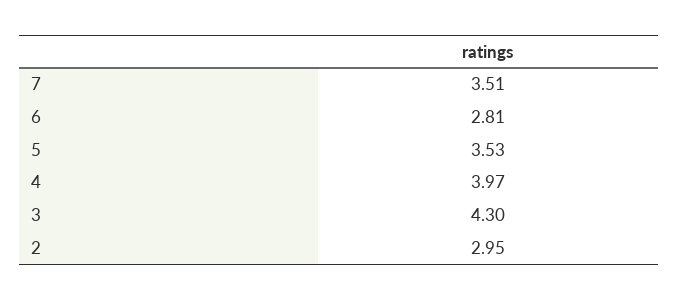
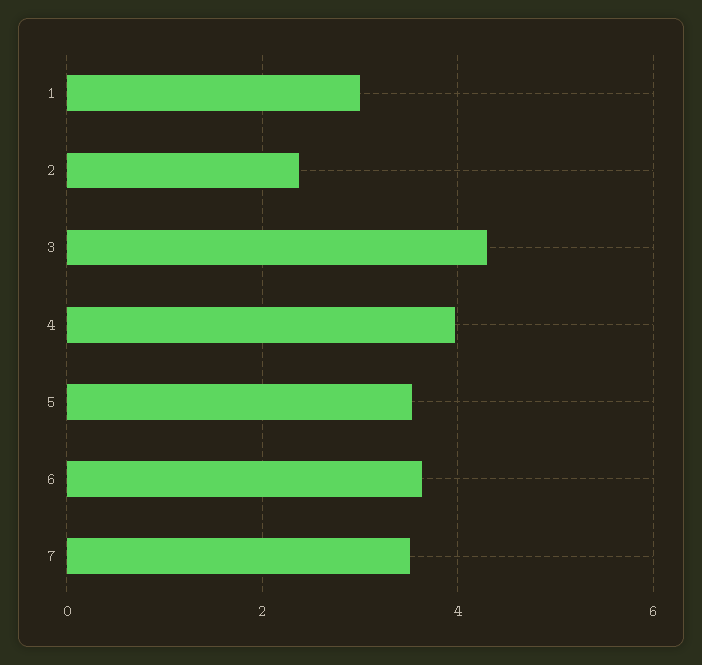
  {
    "7": 3.51,
-   "6": 2.81,
+   "6": 3.6,
    "5": 3.53,
    "4": 3.97,
    "3": 4.3,
-   "2": 2.95
+   "2": 2.4,
+   "1": 3
  }

